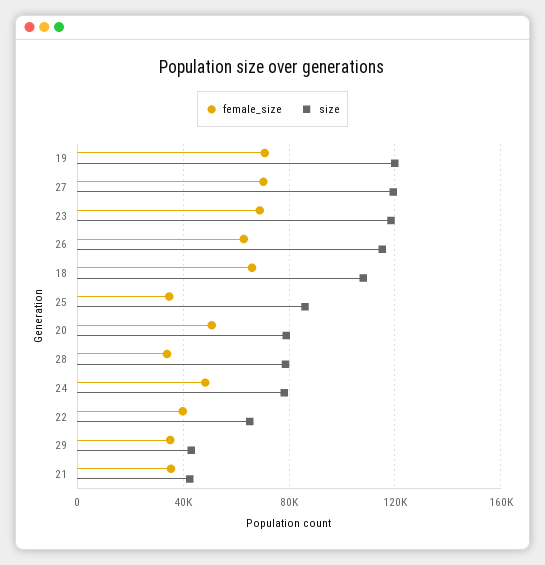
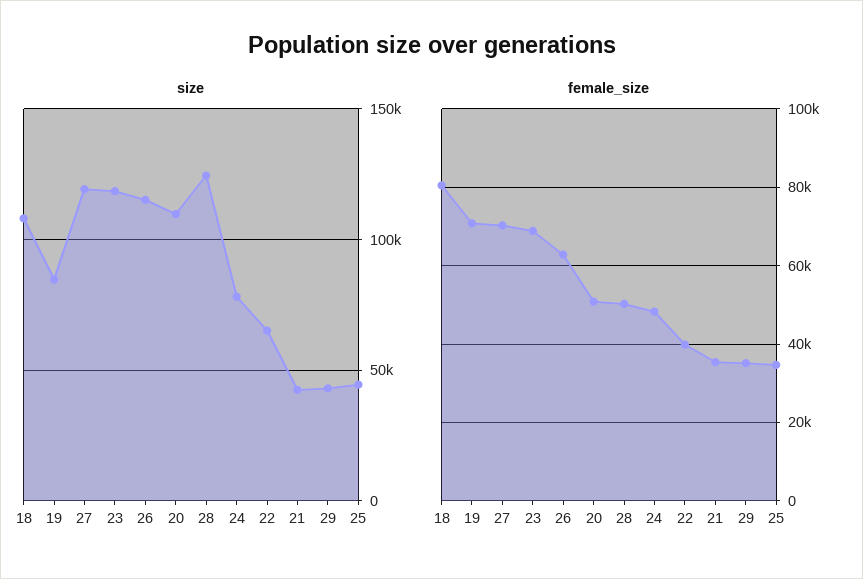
  {
    "female_size": {
      "19": 70000,
      "27": 70000,
      "23": 68000,
      "26": 62000,
-     "18": 65000,
+     "18": 80000,
      "25": 34000,
      "20": 50000,
-     "28": 35000,
+     "28": 50000,
      "24": 48000,
      "22": 40000,
      "29": 36000,
      "21": 36000
    },
    "size": {
-     "19": 120000,
+     "19": 85000,
      "27": 120000,
      "23": 120000,
      "26": 115000,
      "18": 110000,
-     "25": 85000,
+     "25": 45000,
-     "20": 80000,
+     "20": 110000,
-     "28": 80000,
+     "28": 125000,
      "24": 80000,
      "22": 65000,
      "29": 45000,
      "21": 40000
    }
  }

